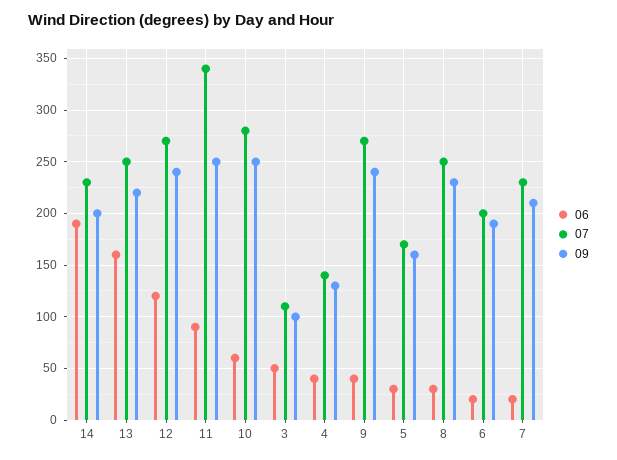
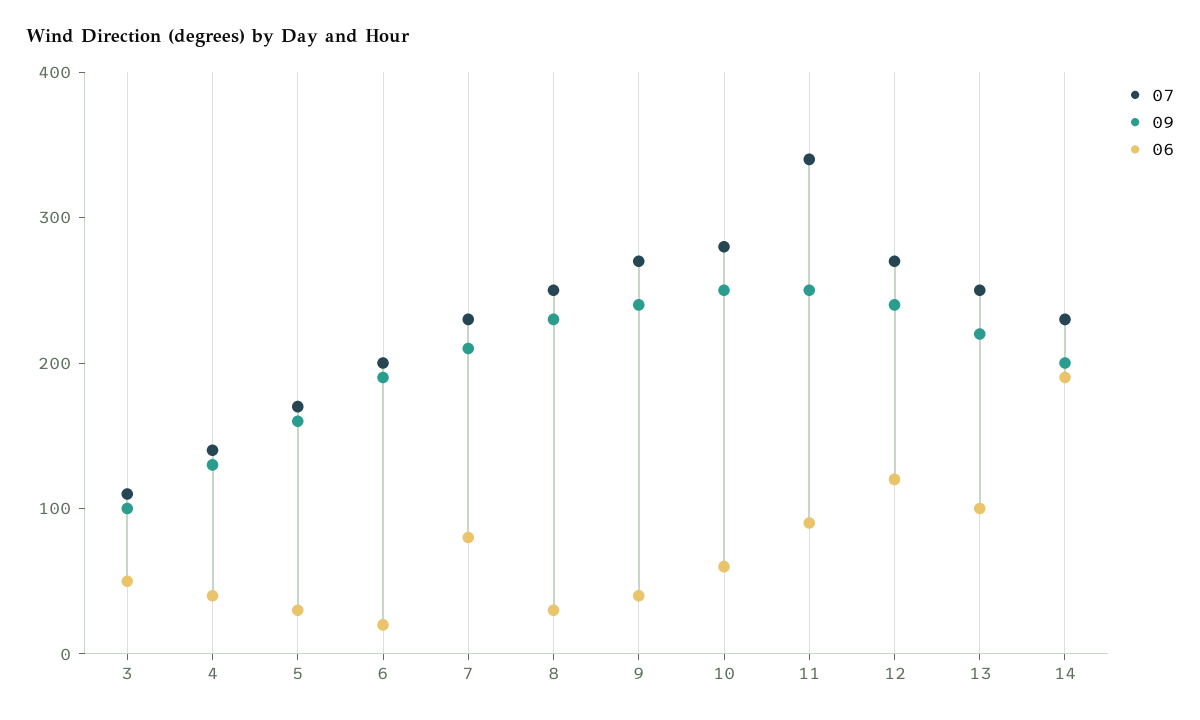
  {
    "06": {
      "14": 190,
-     "13": 160,
+     "13": 100,
      "12": 120,
      "11": 90,
      "10": 60,
      "3": 50,
      "4": 40,
      "9": 40,
      "5": 30,
      "8": 30,
      "6": 20,
-     "7": 20
+     "7": 80
    },
    "07": {
      "14": 230,
      "13": 250,
      "12": 270,
      "11": 340,
      "10": 280,
      "3": 110,
      "4": 140,
      "9": 270,
      "5": 170,
      "8": 250,
      "6": 200,
      "7": 230
    },
    "09": {
      "14": 200,
      "13": 220,
      "12": 240,
      "11": 250,
      "10": 250,
      "3": 100,
      "4": 130,
      "9": 240,
      "5": 160,
      "8": 230,
      "6": 190,
      "7": 210
    }
  }

